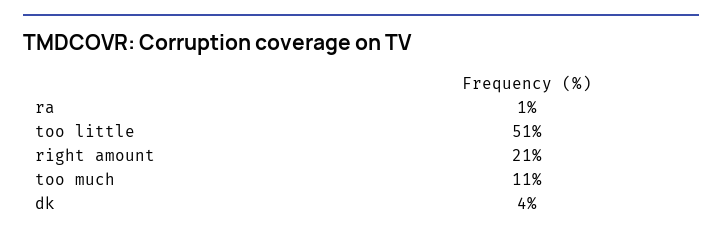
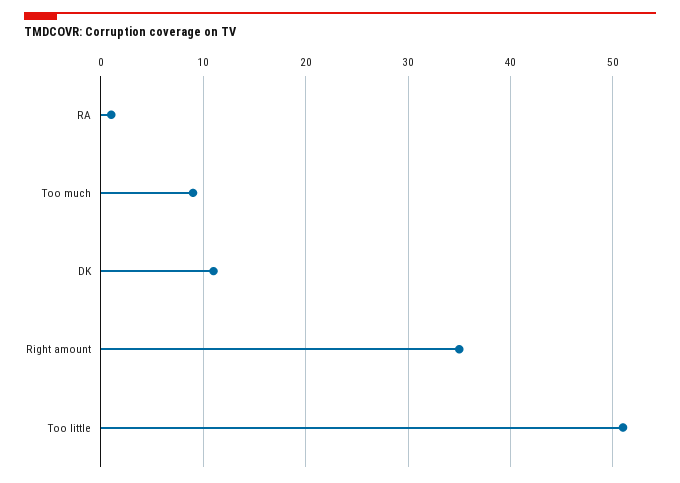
  {
    "ra": 1,
    "too little": 51,
-   "right amount": 21,
+   "right amount": 35,
-   "too much": 11,
+   "too much": 9,
-   "dk": 4
+   "dk": 11
  }

